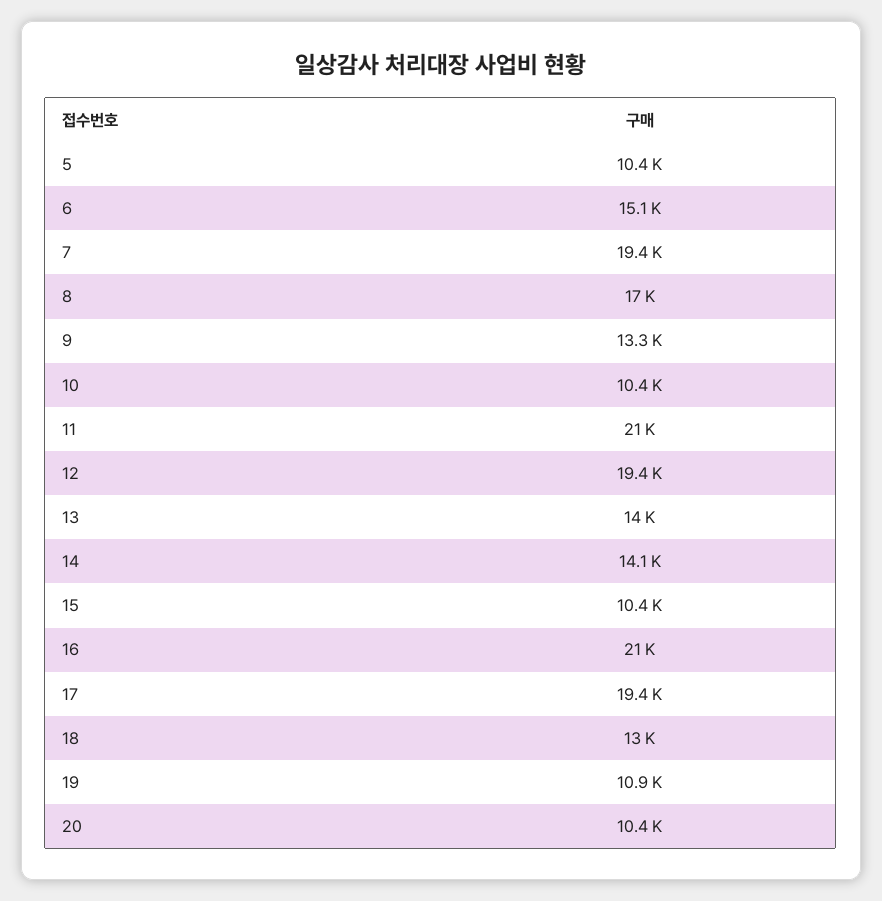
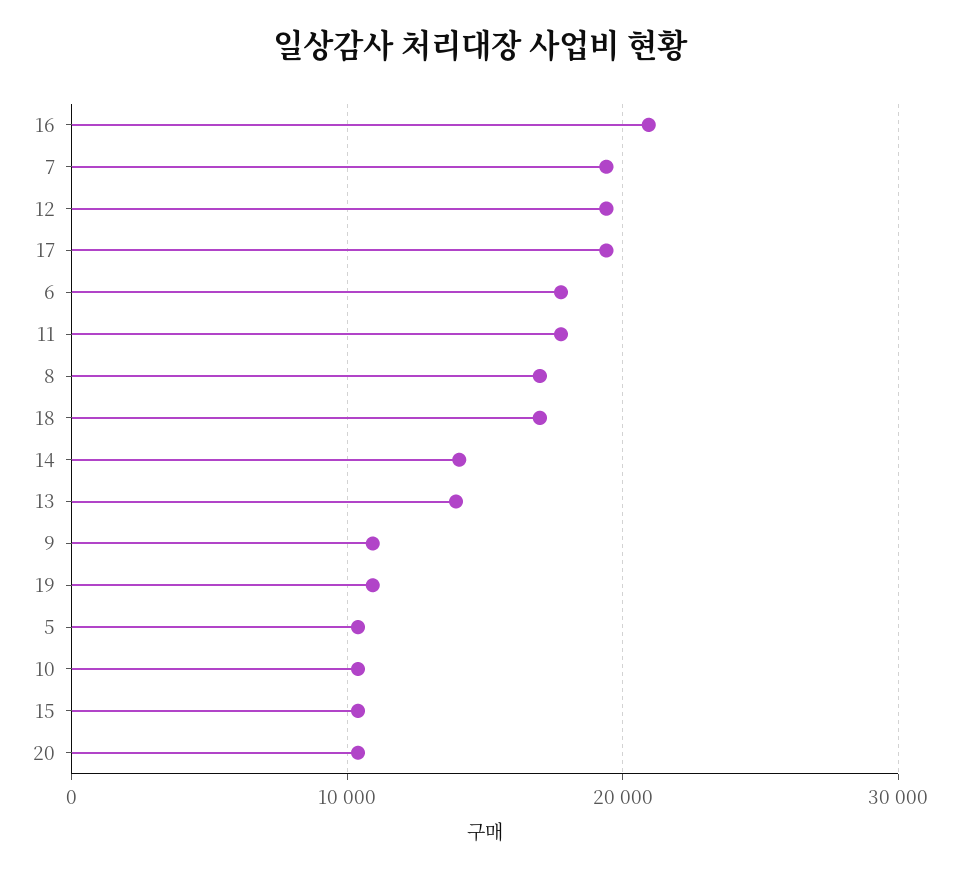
  {
    "5": 10400,
-   "6": 15100,
+   "6": 18000,
    "7": 19400,
    "8": 17000,
-   "9": 13300,
+   "9": 11000,
    "10": 10400,
-   "11": 21000,
+   "11": 18000,
    "12": 19400,
    "13": 14000,
    "14": 14100,
    "15": 10400,
    "16": 21000,
    "17": 19400,
-   "18": 13000,
+   "18": 17000,
    "19": 10900,
    "20": 10400
  }

